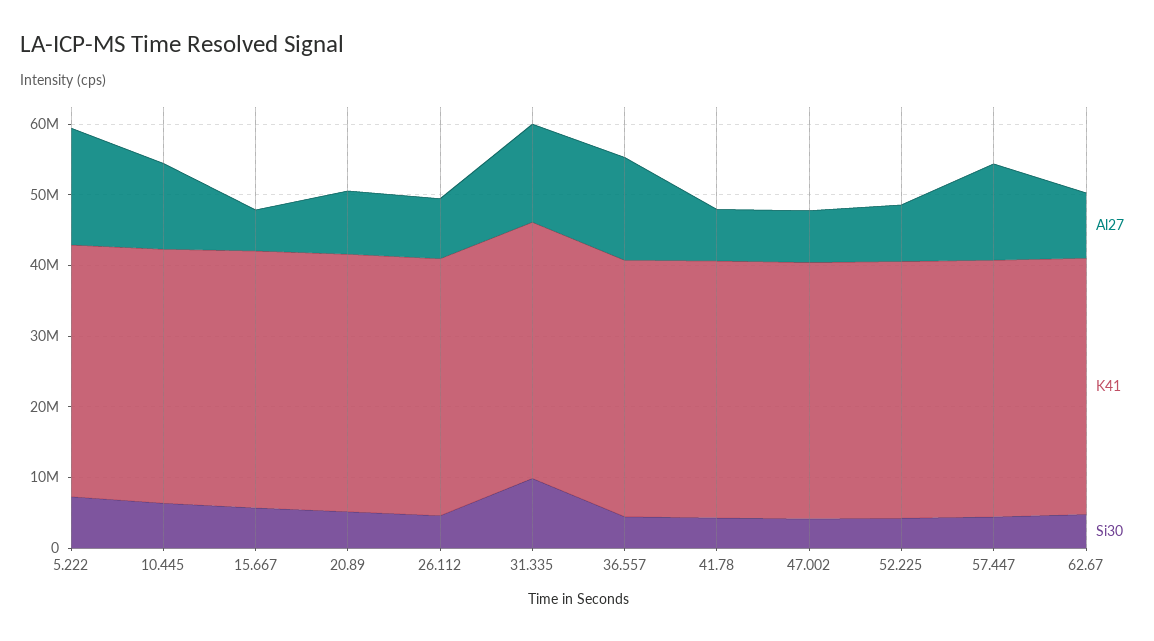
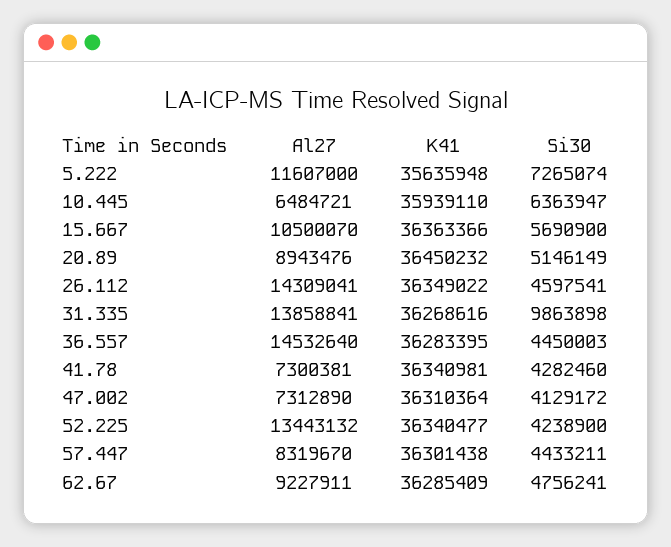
  {
    "Al27": {
-     "5.222": 16000000,
+     "5.222": 11607000,
-     "10.445": 12000000,
+     "10.445": 6484721,
-     "15.667": 6000000,
+     "15.667": 10500070,
      "20.89": 8943476,
-     "26.112": 8000000,
+     "26.112": 14309041,
      "31.335": 13858841,
      "36.557": 14532640,
      "41.78": 7300381,
      "47.002": 7312890,
-     "52.225": 8000000,
+     "52.225": 13443132,
-     "57.447": 14000000,
+     "57.447": 8319670,
      "62.67": 9227911
    },
    "K41": {
      "5.222": 35635948,
      "10.445": 35939110,
      "15.667": 36363366,
      "20.89": 36450232,
      "26.112": 36349022,
      "31.335": 36268616,
      "36.557": 36283395,
      "41.78": 36340981,
      "47.002": 36310364,
      "52.225": 36340477,
      "57.447": 36301438,
      "62.67": 36285409
    },
    "Si30": {
      "5.222": 7265074,
      "10.445": 6363947,
      "15.667": 5690900,
      "20.89": 5146149,
      "26.112": 4597541,
      "31.335": 9863898,
      "36.557": 4450003,
      "41.78": 4282460,
      "47.002": 4129172,
      "52.225": 4238900,
      "57.447": 4433211,
      "62.67": 4756241
    }
  }

